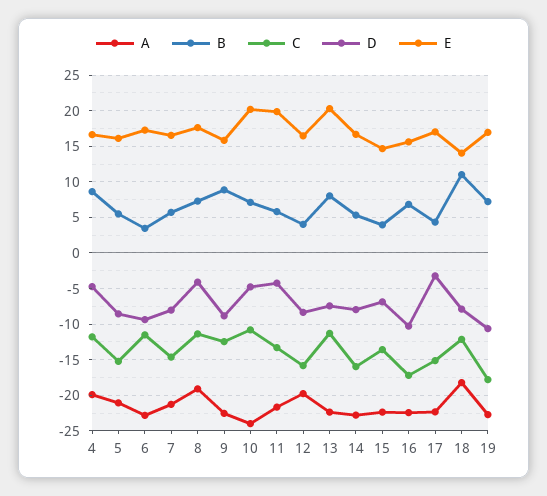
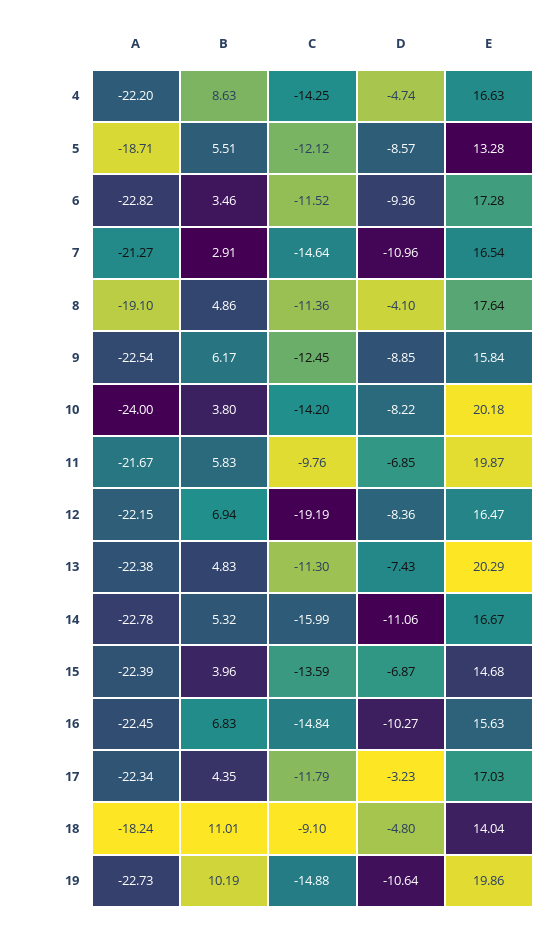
  {
    "A": {
-     "4": -20,
+     "4": -22.2,
-     "5": -21,
+     "5": -18.71,
      "6": -22.82,
      "7": -21.27,
      "8": -19.1,
      "9": -22.54,
      "10": -24,
      "11": -21.67,
-     "12": -20,
+     "12": -22.15,
      "13": -22.38,
      "14": -22.78,
      "15": -22.39,
      "16": -22.45,
      "17": -22.34,
      "18": -18.24,
      "19": -22.73
    },
    "B": {
      "4": 8.63,
      "5": 5.51,
      "6": 3.46,
-     "7": 6,
+     "7": 2.91,
-     "8": 7,
+     "8": 4.86,
-     "9": 9,
+     "9": 6.17,
-     "10": 7,
+     "10": 3.8,
      "11": 5.83,
-     "12": 4,
+     "12": 6.94,
-     "13": 8,
+     "13": 4.83,
      "14": 5.32,
      "15": 3.96,
      "16": 6.83,
      "17": 4.35,
      "18": 11.01,
-     "19": 7
+     "19": 10.19
    },
    "C": {
-     "4": -12,
+     "4": -14.25,
-     "5": -15,
+     "5": -12.12,
      "6": -11.52,
      "7": -14.64,
      "8": -11.36,
      "9": -12.45,
-     "10": -11,
+     "10": -14.2,
-     "11": -13,
+     "11": -9.76,
-     "12": -16,
+     "12": -19.19,
      "13": -11.3,
      "14": -15.99,
      "15": -13.59,
-     "16": -17,
+     "16": -14.84,
-     "17": -15,
+     "17": -11.79,
-     "18": -12,
+     "18": -9.1,
-     "19": -18
+     "19": -14.88
    },
    "D": {
      "4": -4.74,
      "5": -8.57,
      "6": -9.36,
-     "7": -8,
+     "7": -10.96,
      "8": -4.1,
      "9": -8.85,
-     "10": -5,
+     "10": -8.22,
-     "11": -4,
+     "11": -6.85,
      "12": -8.36,
      "13": -7.43,
-     "14": -8,
+     "14": -11.06,
      "15": -6.87,
      "16": -10.27,
      "17": -3.23,
-     "18": -8,
+     "18": -4.8,
      "19": -10.64
    },
    "E": {
      "4": 16.63,
-     "5": 16,
+     "5": 13.28,
      "6": 17.28,
      "7": 16.54,
      "8": 17.64,
      "9": 15.84,
      "10": 20.18,
      "11": 19.87,
      "12": 16.47,
      "13": 20.29,
      "14": 16.67,
      "15": 14.68,
      "16": 15.63,
      "17": 17.03,
      "18": 14.04,
-     "19": 17
+     "19": 19.86
    }
  }

